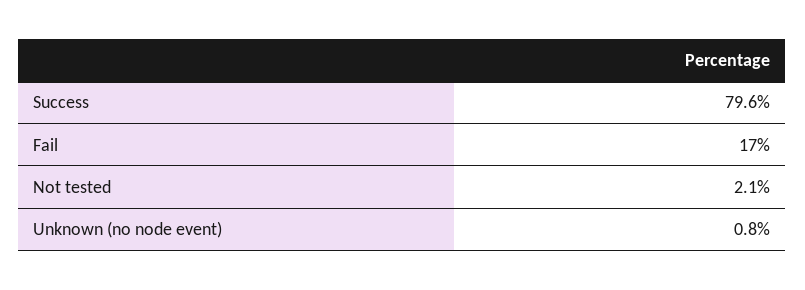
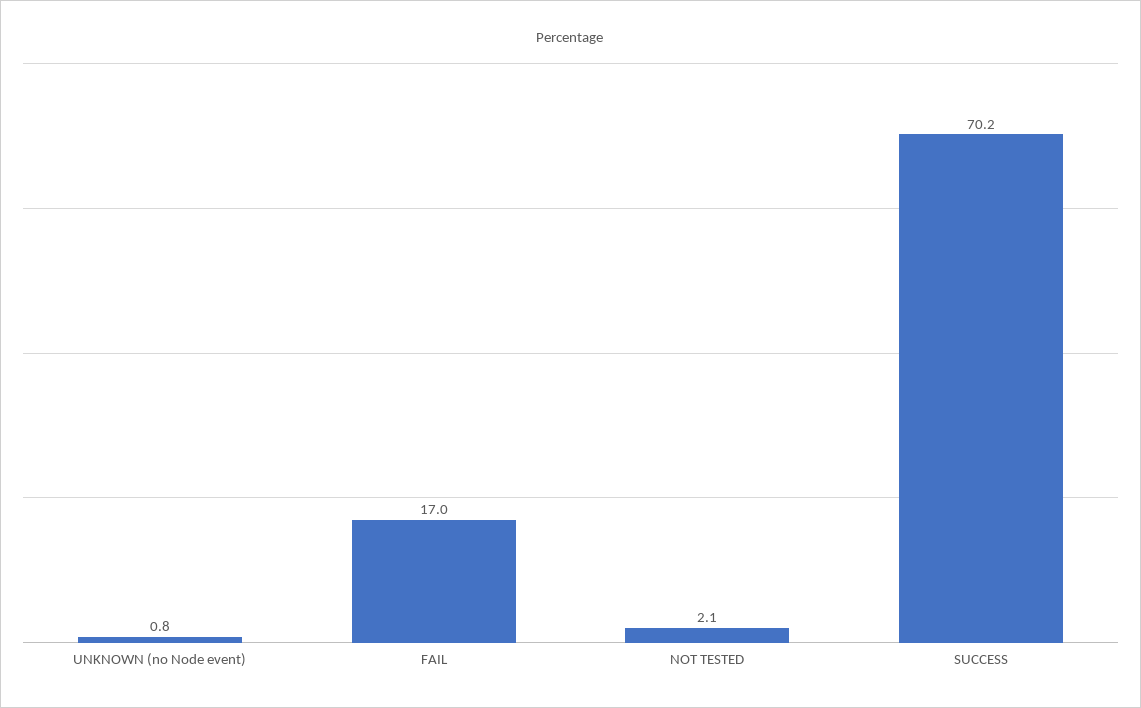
  {
-   "Success": 79.6,
+   "Success": 70.2,
    "Fail": 17,
    "Not tested": 2.1,
    "Unknown (no node event)": 0.8
  }

